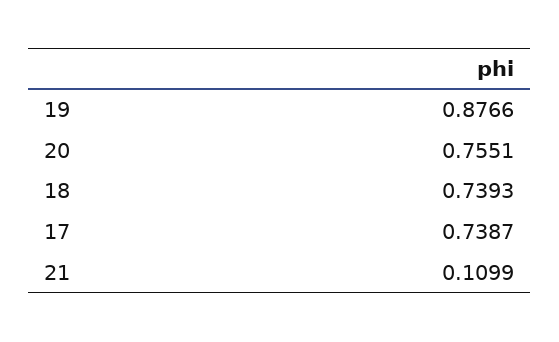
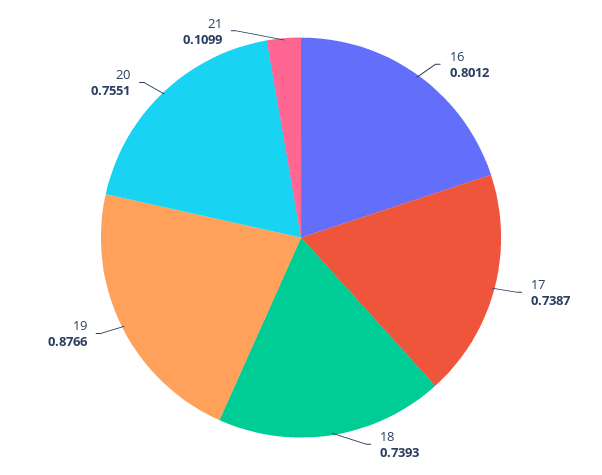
  {
    "19": 0.8766,
    "20": 0.7551,
    "18": 0.7393,
    "17": 0.7387,
-   "21": 0.1099
+   "21": 0.1099,
+   "16": 0.8012
  }

